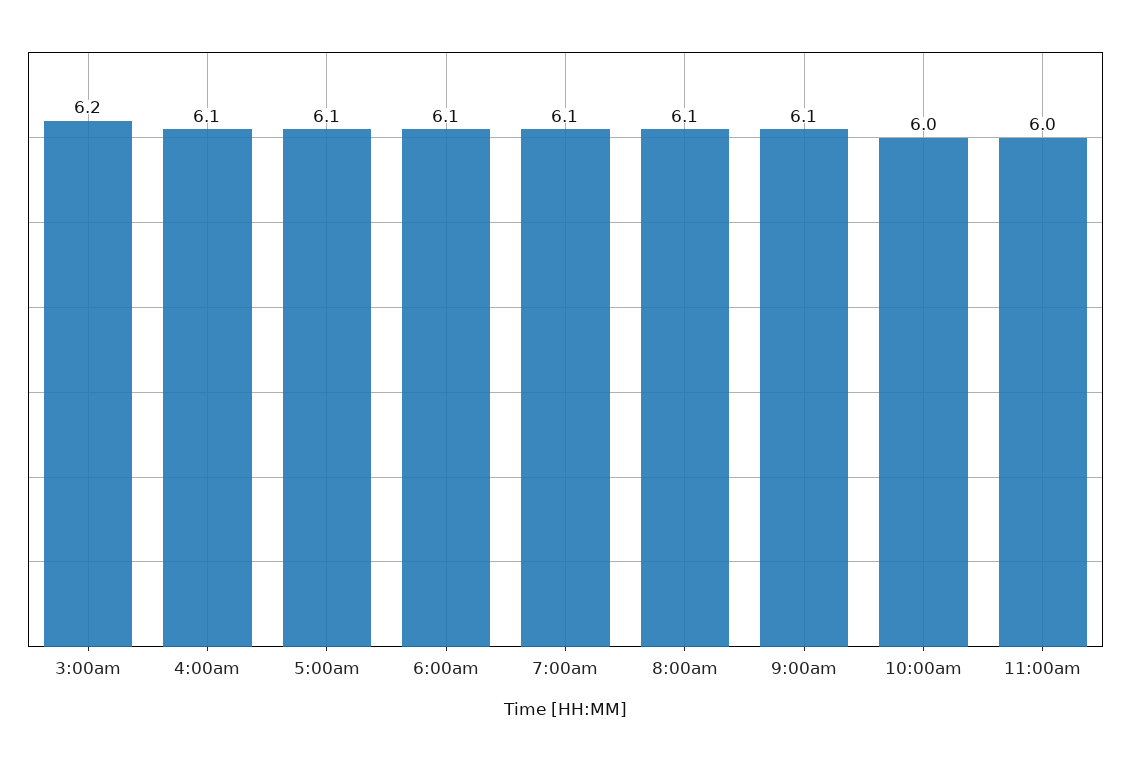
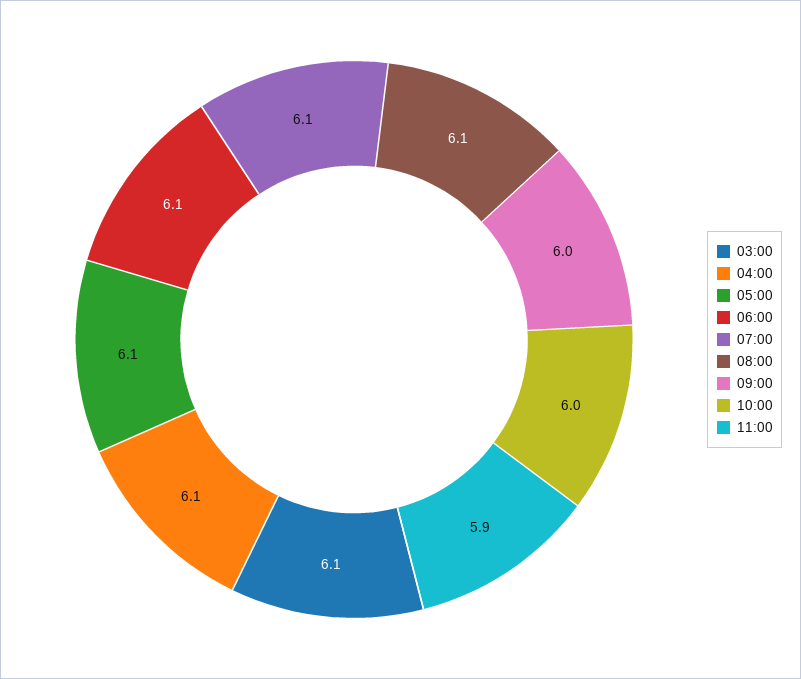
  {
-   "3:00am": 6.2,
+   "3:00am": 6.1,
    "4:00am": 6.1,
    "5:00am": 6.1,
    "6:00am": 6.1,
    "7:00am": 6.1,
    "8:00am": 6.1,
-   "9:00am": 6.1,
+   "9:00am": 6,
    "10:00am": 6,
-   "11:00am": 6
+   "11:00am": 5.9
  }

